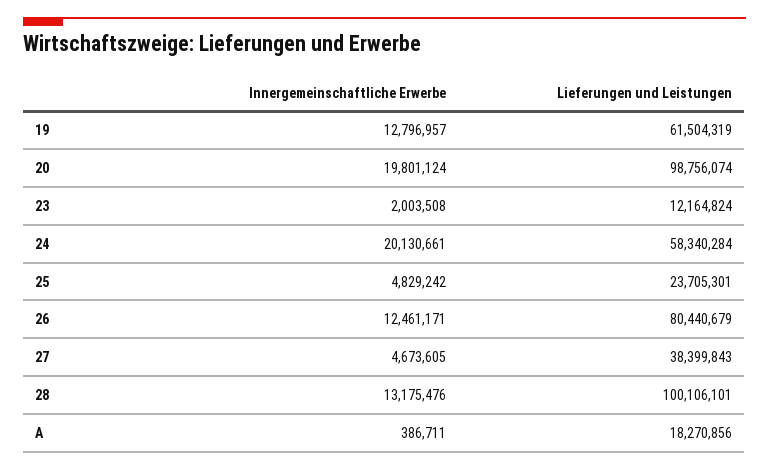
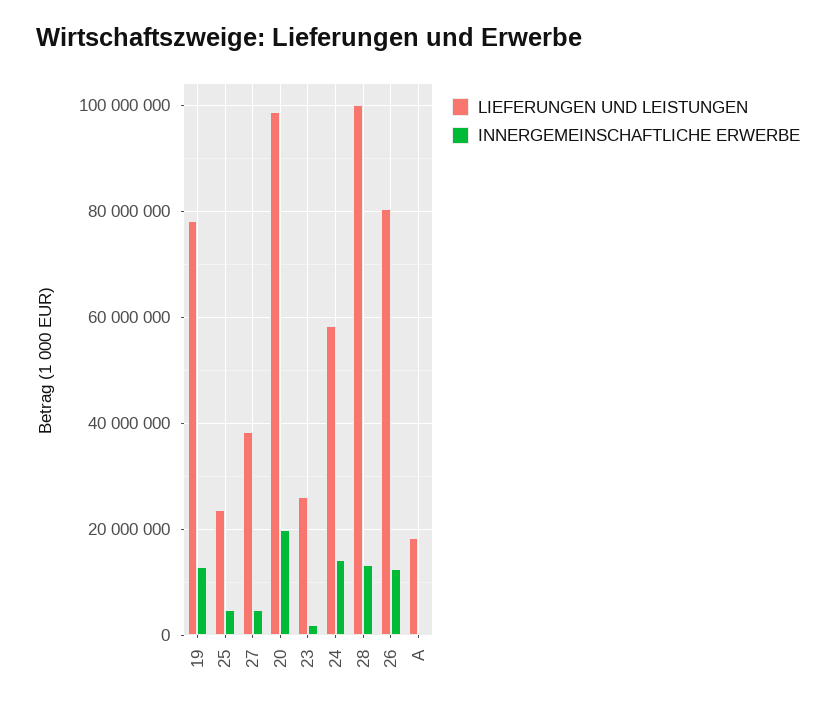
  {
    "Innergemeinschaftliche Erwerbe": {
      "19": 12796957,
      "20": 19801124,
      "23": 2003508,
-     "24": 20130661,
+     "24": 14000000,
      "25": 4829242,
      "26": 12461171,
      "27": 4673605,
      "28": 13175476,
      "A": 386711
    },
    "Lieferungen und Leistungen": {
-     "19": 61504319,
+     "19": 78000000,
      "20": 98756074,
-     "23": 12164824,
+     "23": 26000000,
      "24": 58340284,
      "25": 23705301,
      "26": 80440679,
      "27": 38399843,
      "28": 100106101,
      "A": 18270856
    }
  }

